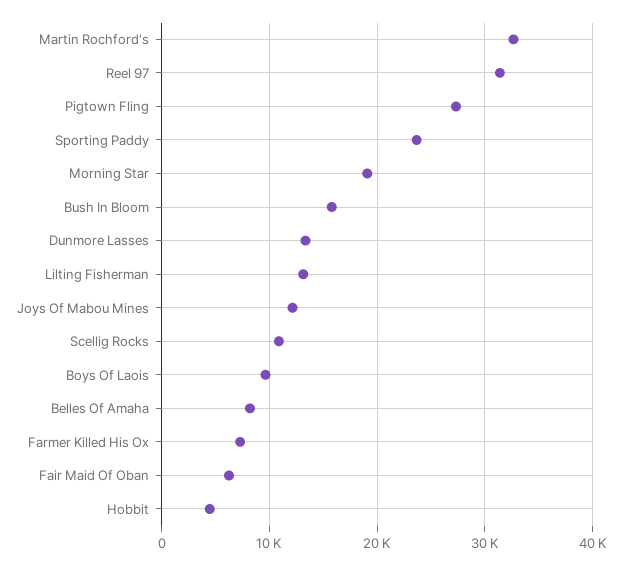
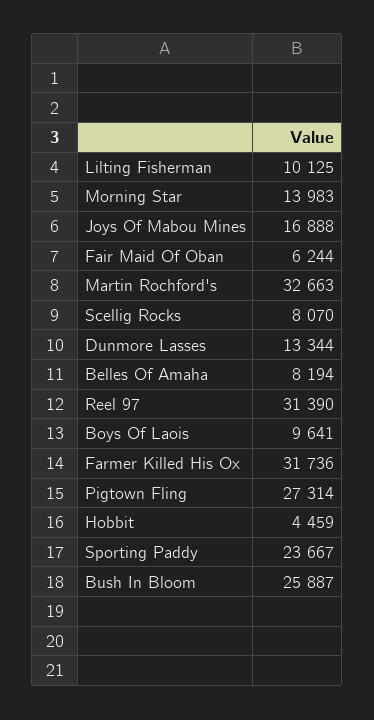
  {
    "Martin Rochford's": 32663,
    "Reel 97": 31390,
    "Pigtown Fling": 27314,
    "Sporting Paddy": 23667,
-   "Morning Star": 19000,
+   "Morning Star": 13983,
-   "Bush In Bloom": 16000,
+   "Bush In Bloom": 25887,
    "Dunmore Lasses": 13344,
-   "Lilting Fisherman": 13000,
+   "Lilting Fisherman": 10125,
-   "Joys Of Mabou Mines": 12000,
+   "Joys Of Mabou Mines": 16888,
-   "Scellig Rocks": 11000,
+   "Scellig Rocks": 8070,
    "Boys Of Laois": 9641,
    "Belles Of Amaha": 8194,
-   "Farmer Killed His Ox": 7000,
+   "Farmer Killed His Ox": 31736,
    "Fair Maid Of Oban": 6244,
    "Hobbit": 4459
  }

